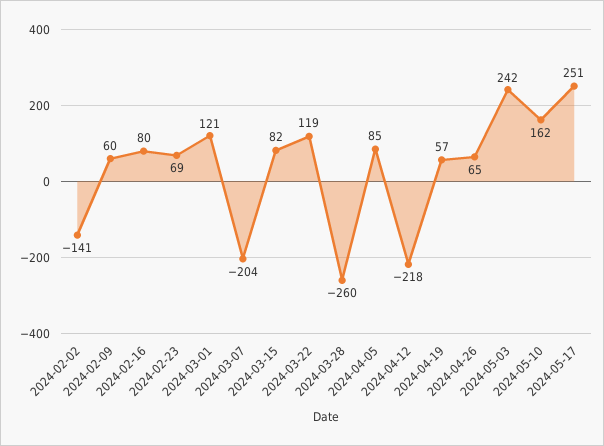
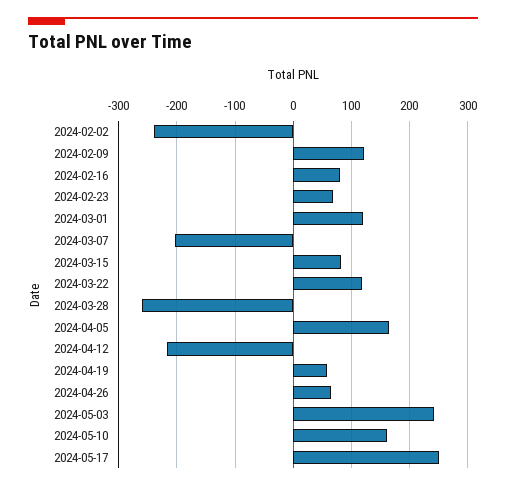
  {
-   "2024-02-02": -141,
+   "2024-02-02": -240,
-   "2024-02-09": 60,
+   "2024-02-09": 120,
    "2024-02-16": 80,
    "2024-02-23": 69,
    "2024-03-01": 121,
    "2024-03-07": -204,
    "2024-03-15": 82,
    "2024-03-22": 119,
    "2024-03-28": -260,
-   "2024-04-05": 85,
+   "2024-04-05": 160,
    "2024-04-12": -218,
    "2024-04-19": 57,
    "2024-04-26": 65,
    "2024-05-03": 242,
    "2024-05-10": 162,
    "2024-05-17": 251
  }

